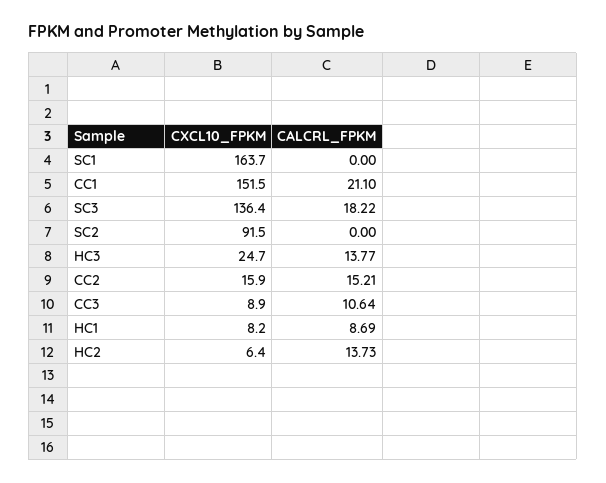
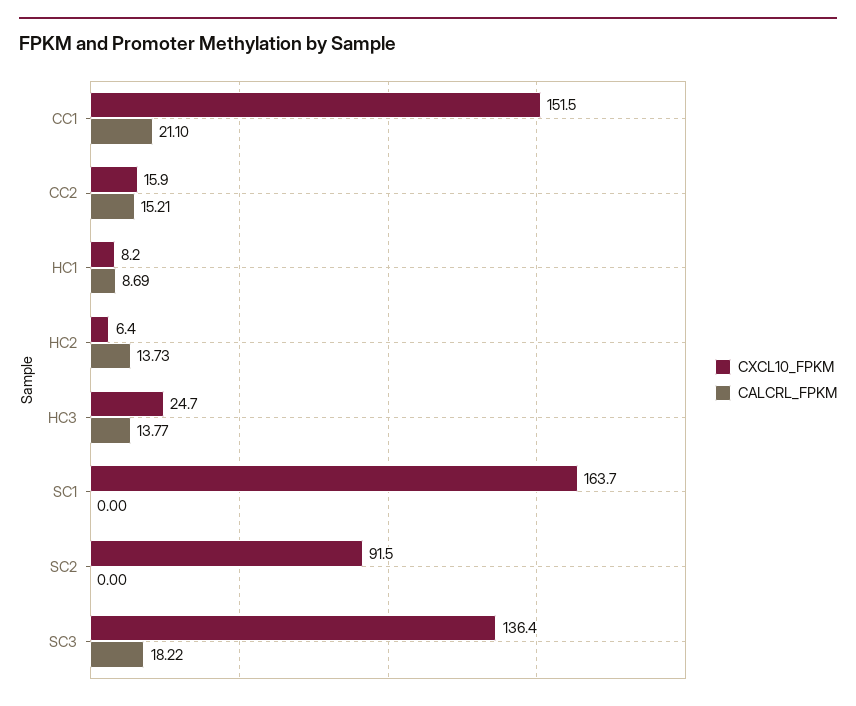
  {
    "CXCL10_FPKM": {
      "SC1": 163.7,
      "CC1": 151.5,
      "SC3": 136.4,
      "SC2": 91.5,
      "HC3": 24.7,
      "CC2": 15.9,
-     "CC3": 8.9,
      "HC1": 8.2,
      "HC2": 6.4
    },
    "CALCRL_FPKM": {
      "SC1": 0,
      "CC1": 21.1,
      "SC3": 18.22,
      "SC2": 0,
      "HC3": 13.77,
      "CC2": 15.21,
-     "CC3": 10.64,
      "HC1": 8.69,
      "HC2": 13.73
    }
  }

